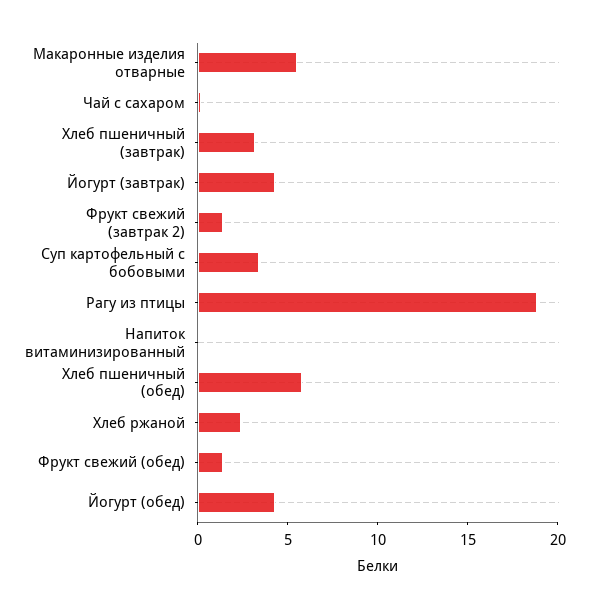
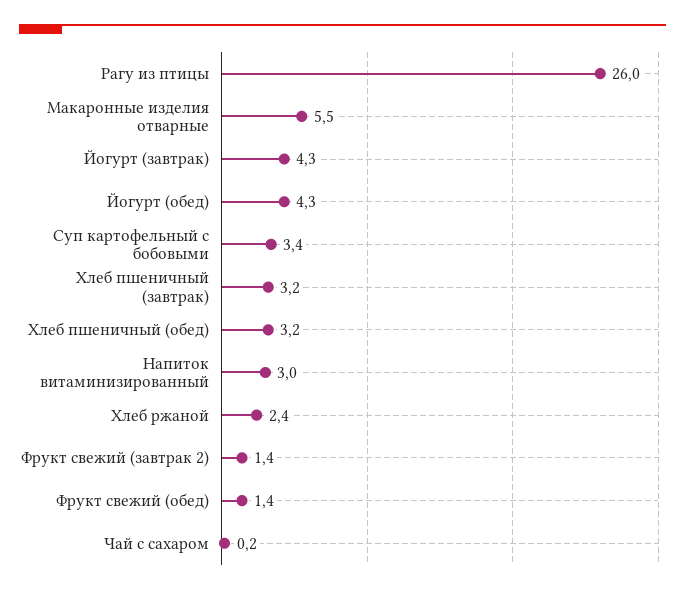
  {
    "Макаронные изделия отварные": 5.5,
    "Чай с сахаром": 0.2,
    "Хлеб пшеничный (завтрак)": 3.2,
    "Йогурт (завтрак)": 4.3,
    "Фрукт свежий (завтрак 2)": 1.4,
    "Суп картофельный с бобовыми": 3.4,
-   "Рагу из птицы": 19,
+   "Рагу из птицы": 26,
-   "Напиток витаминизированный": 0,
+   "Напиток витаминизированный": 3,
-   "Хлеб пшеничный (обед)": 6,
+   "Хлеб пшеничный (обед)": 3.2,
    "Хлеб ржаной": 2.4,
    "Фрукт свежий (обед)": 1.4,
    "Йогурт (обед)": 4.3
  }

